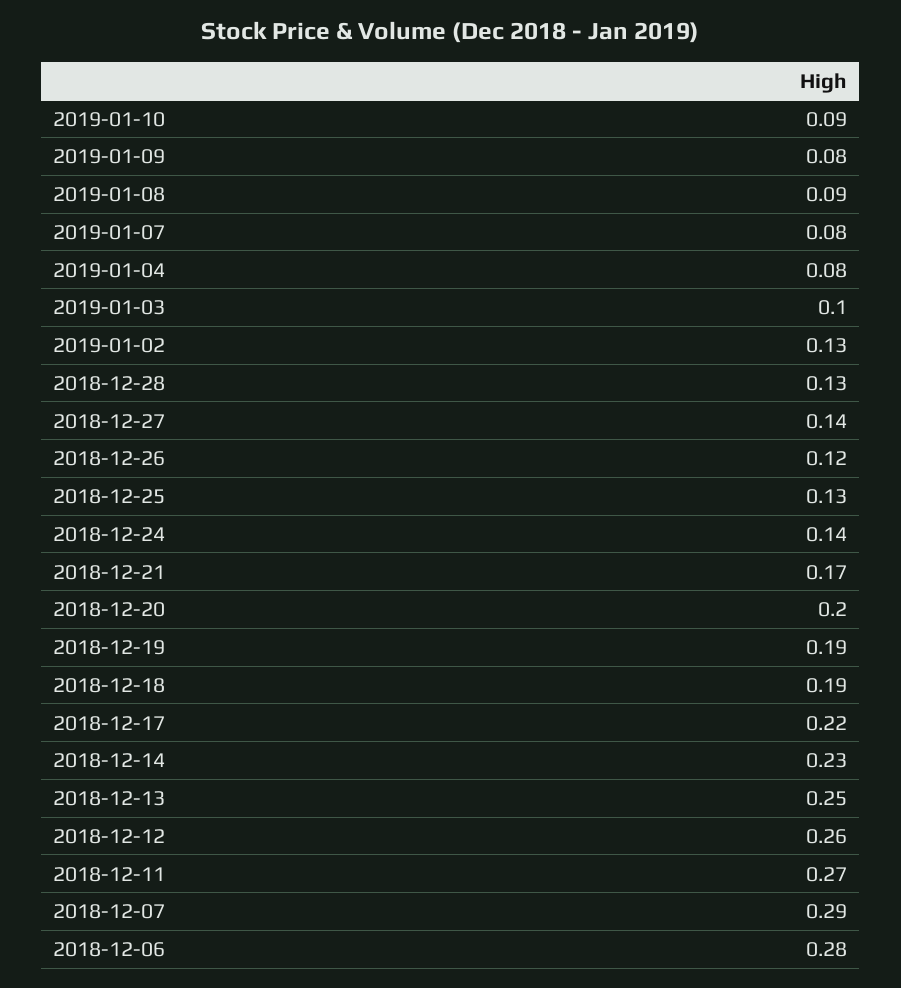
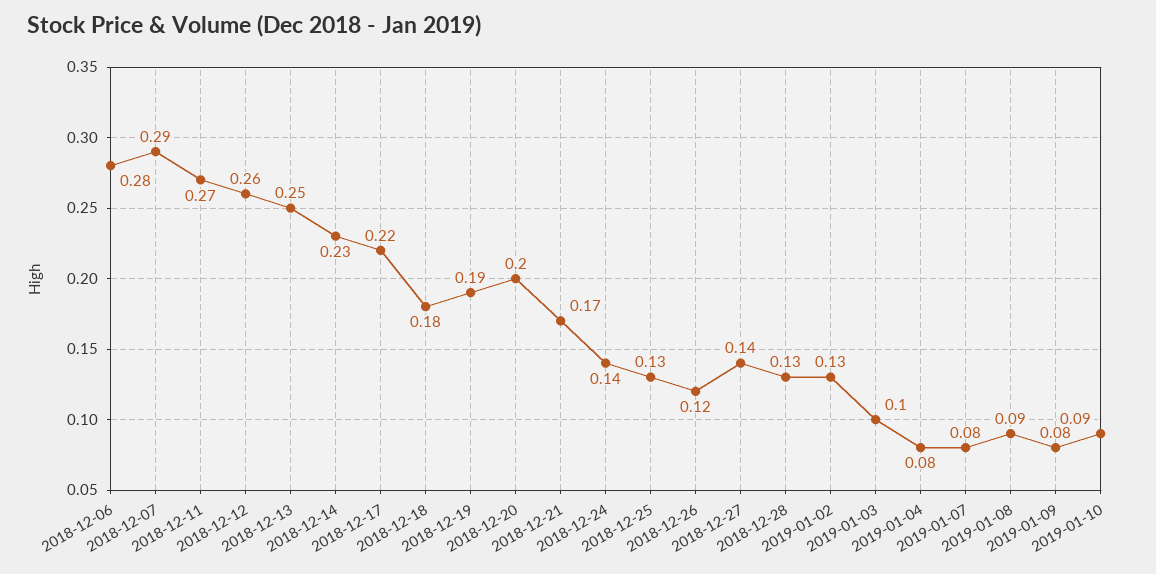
  {
    "2019-01-10": 0.09,
    "2019-01-09": 0.08,
    "2019-01-08": 0.09,
    "2019-01-07": 0.08,
    "2019-01-04": 0.08,
    "2019-01-03": 0.1,
    "2019-01-02": 0.13,
    "2018-12-28": 0.13,
    "2018-12-27": 0.14,
    "2018-12-26": 0.12,
    "2018-12-25": 0.13,
    "2018-12-24": 0.14,
    "2018-12-21": 0.17,
    "2018-12-20": 0.2,
    "2018-12-19": 0.19,
-   "2018-12-18": 0.19,
+   "2018-12-18": 0.18,
    "2018-12-17": 0.22,
    "2018-12-14": 0.23,
    "2018-12-13": 0.25,
    "2018-12-12": 0.26,
    "2018-12-11": 0.27,
    "2018-12-07": 0.29,
    "2018-12-06": 0.28
  }

